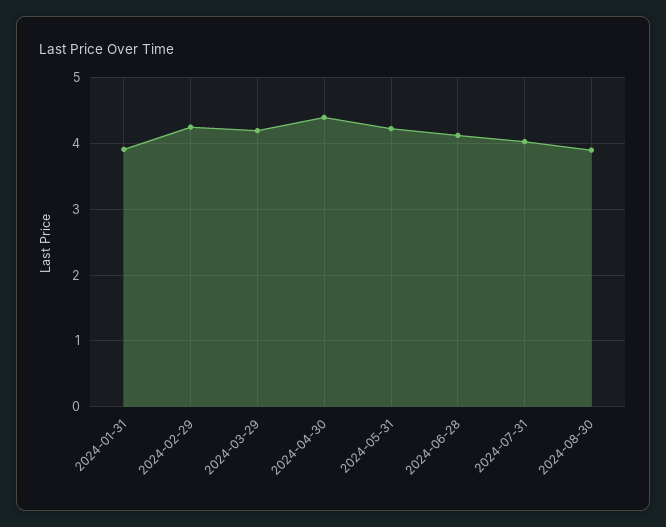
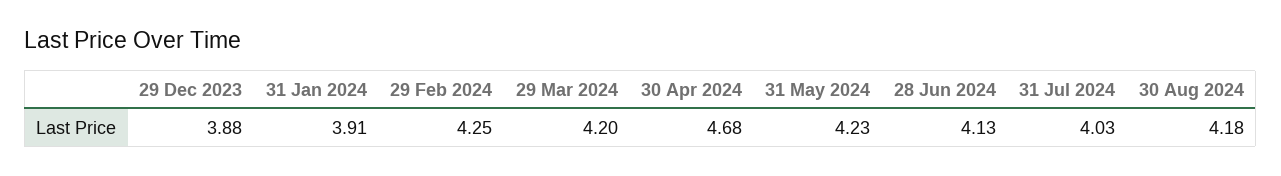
  {
    "2024-01-31": 3.91,
    "2024-02-29": 4.25,
    "2024-03-29": 4.2,
-   "2024-04-30": 4.4,
+   "2024-04-30": 4.68,
    "2024-05-31": 4.23,
    "2024-06-28": 4.13,
    "2024-07-31": 4.03,
-   "2024-08-30": 3.9
+   "2024-08-30": 4.18,
+   "29 Dec 2023": 3.88
  }

